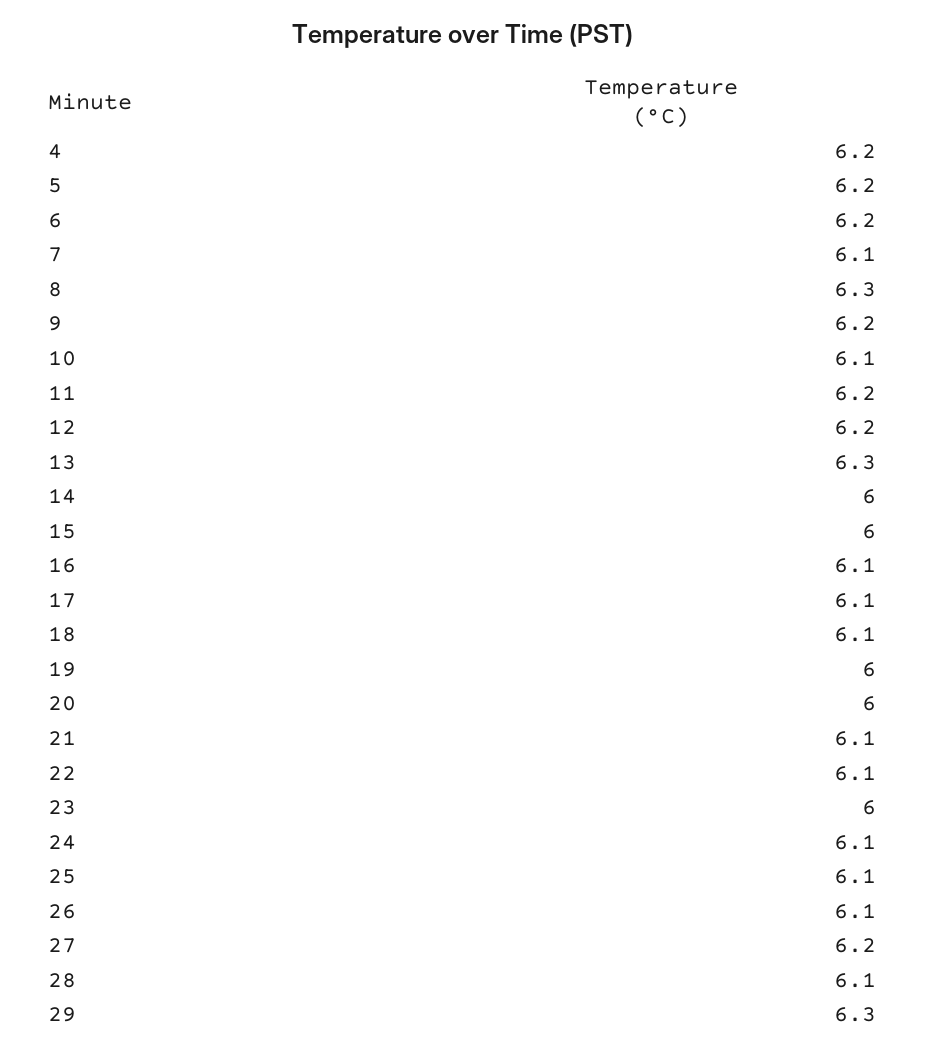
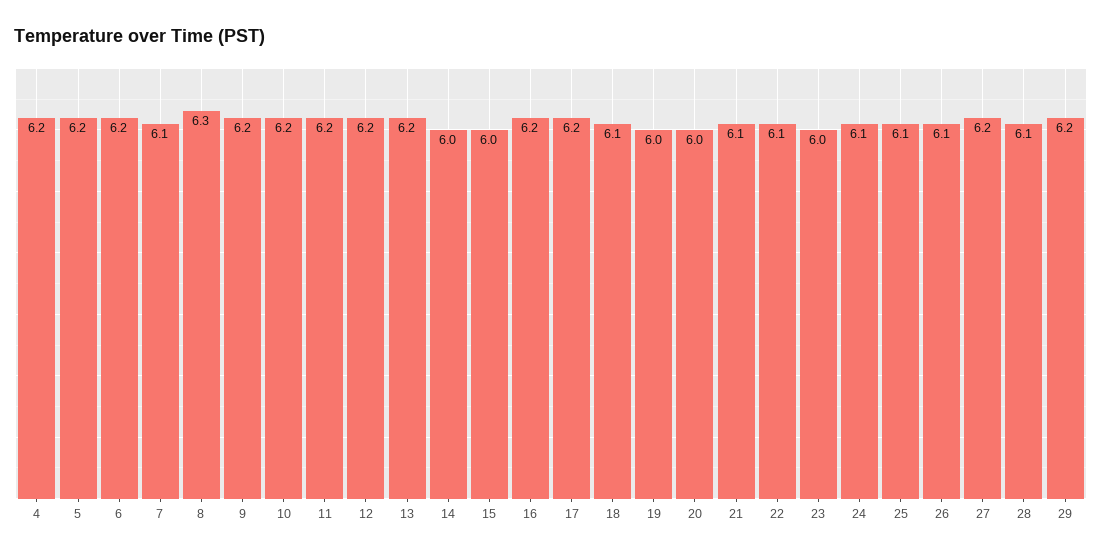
  {
    "4": 6.2,
    "5": 6.2,
    "6": 6.2,
    "7": 6.1,
    "8": 6.3,
    "9": 6.2,
-   "10": 6.1,
+   "10": 6.2,
    "11": 6.2,
    "12": 6.2,
-   "13": 6.3,
+   "13": 6.2,
    "14": 6,
    "15": 6,
-   "16": 6.1,
+   "16": 6.2,
-   "17": 6.1,
+   "17": 6.2,
    "18": 6.1,
    "19": 6,
    "20": 6,
    "21": 6.1,
    "22": 6.1,
    "23": 6,
    "24": 6.1,
    "25": 6.1,
    "26": 6.1,
    "27": 6.2,
    "28": 6.1,
-   "29": 6.3
+   "29": 6.2
  }

